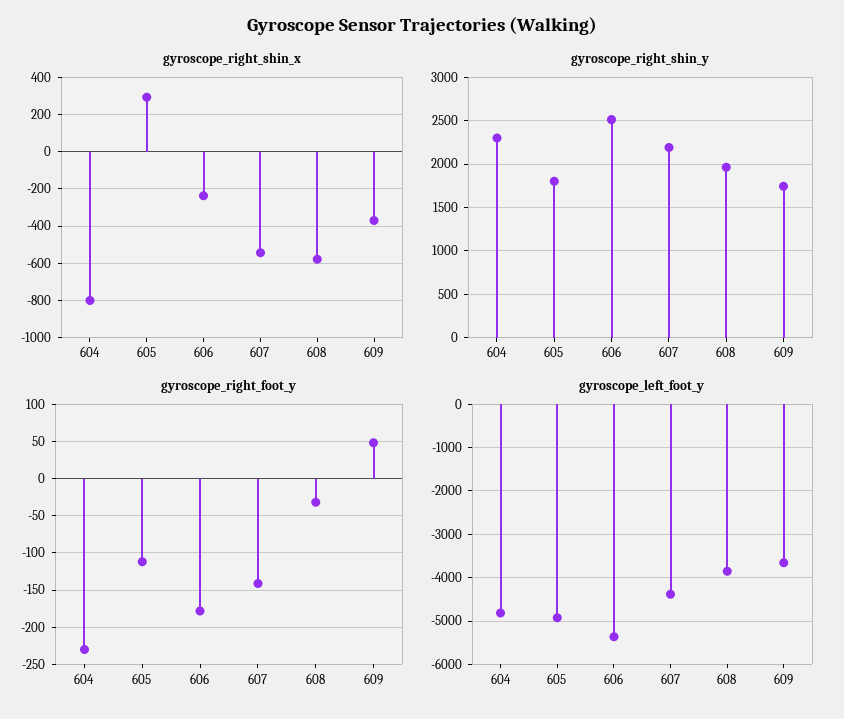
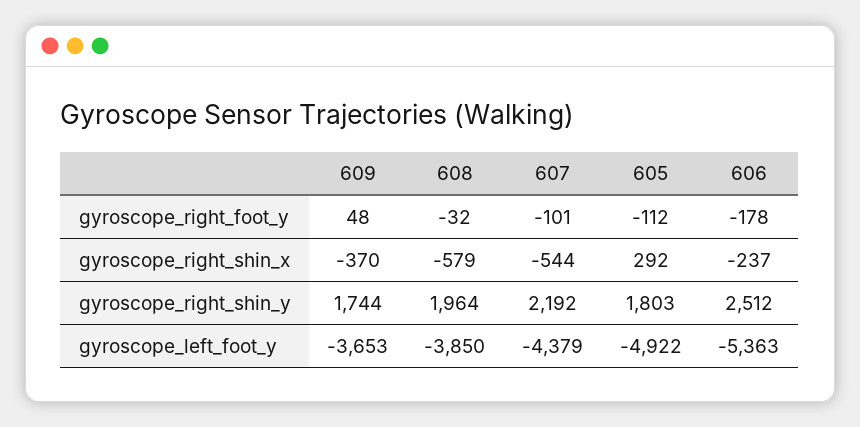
  {
    "gyroscope_right_shin_x": {
-     "604": -800,
      "605": 292,
      "606": -237,
      "607": -544,
      "608": -579,
      "609": -370
    },
    "gyroscope_right_shin_y": {
-     "604": 2300,
      "605": 1803,
      "606": 2512,
      "607": 2192,
      "608": 1964,
      "609": 1744
    },
    "gyroscope_right_foot_y": {
-     "604": -230,
      "605": -112,
      "606": -178,
-     "607": -140,
+     "607": -101,
      "608": -32,
      "609": 48
    },
    "gyroscope_left_foot_y": {
-     "604": -4800,
      "605": -4922,
      "606": -5363,
      "607": -4379,
      "608": -3850,
      "609": -3653
    }
  }

